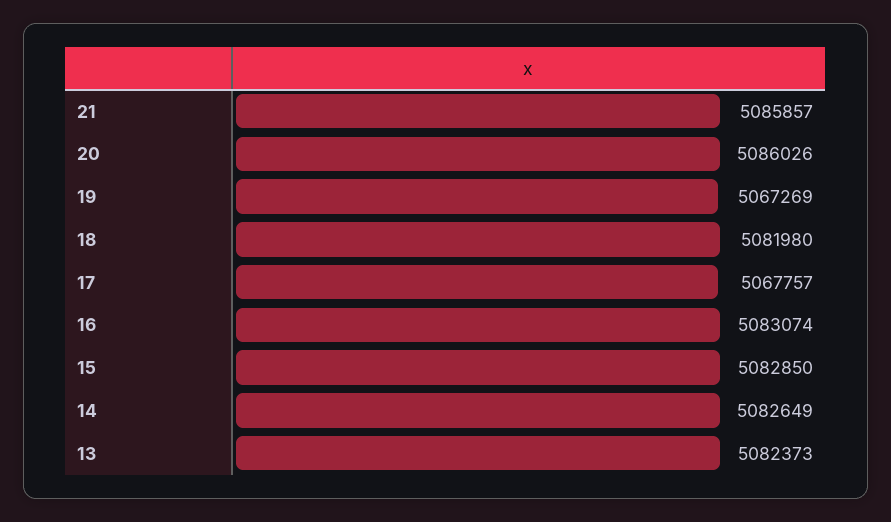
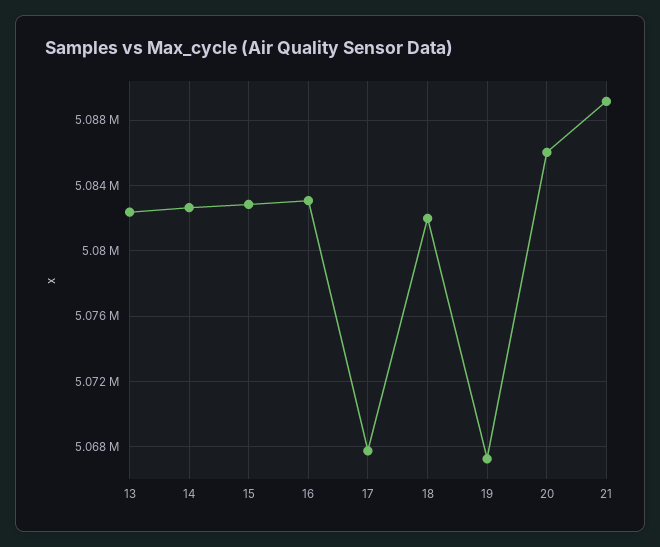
  {
-   "21": 5085857,
+   "21": 5089000,
    "20": 5086026,
    "19": 5067269,
    "18": 5081980,
    "17": 5067757,
    "16": 5083074,
    "15": 5082850,
    "14": 5082649,
    "13": 5082373
  }

